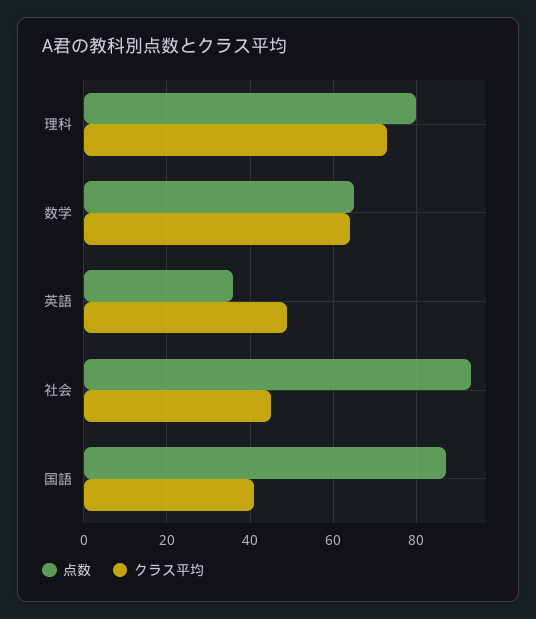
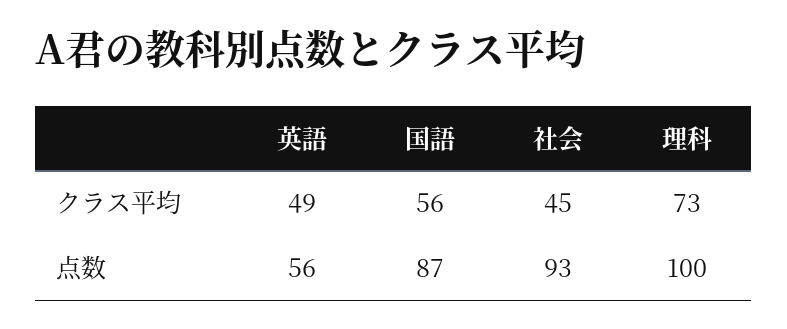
  {
    "点数": {
-     "理科": 80,
+     "理科": 100,
-     "数学": 65,
-     "英語": 35,
+     "英語": 56,
      "社会": 93,
      "国語": 87
    },
    "クラス平均": {
      "理科": 73,
-     "数学": 65,
      "英語": 49,
      "社会": 45,
-     "国語": 40
+     "国語": 56
    }
  }

